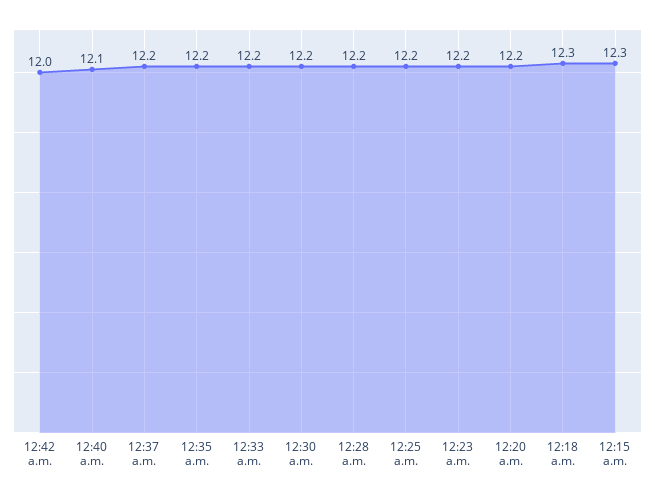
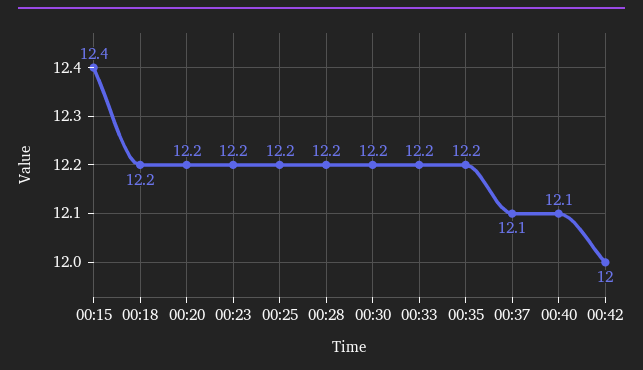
  {
    "12:42 a.m.": 12,
    "12:40 a.m.": 12.1,
-   "12:37 a.m.": 12.2,
+   "12:37 a.m.": 12.1,
    "12:35 a.m.": 12.2,
    "12:33 a.m.": 12.2,
    "12:30 a.m.": 12.2,
    "12:28 a.m.": 12.2,
    "12:25 a.m.": 12.2,
    "12:23 a.m.": 12.2,
    "12:20 a.m.": 12.2,
-   "12:18 a.m.": 12.3,
+   "12:18 a.m.": 12.2,
-   "12:15 a.m.": 12.3
+   "12:15 a.m.": 12.4
  }

